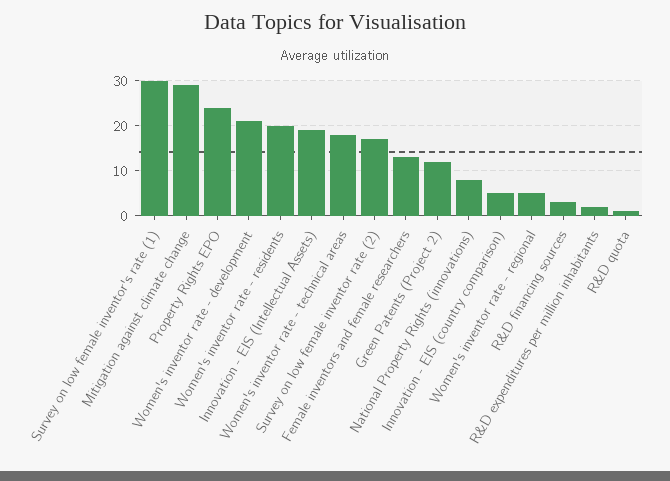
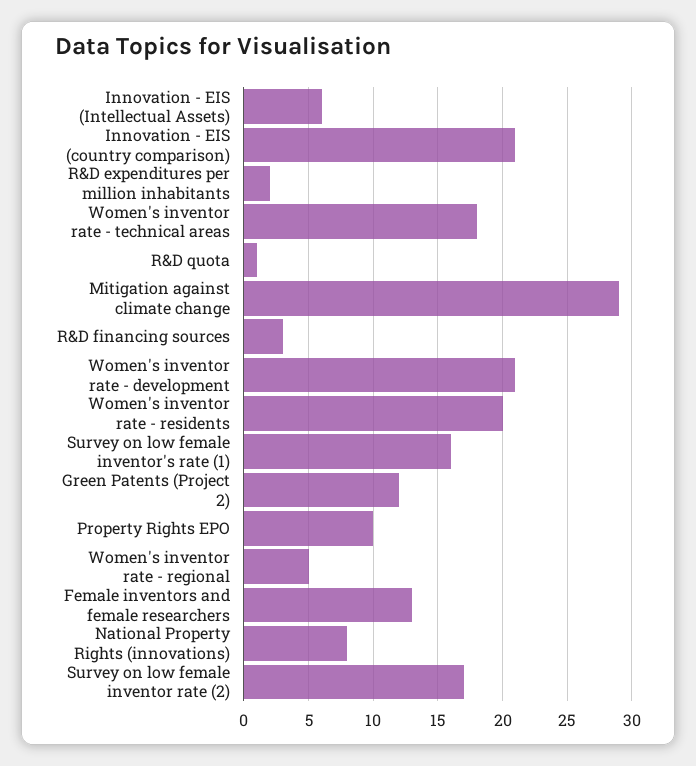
  {
-   "Survey on low female inventor's rate (1)": 30,
+   "Survey on low female inventor's rate (1)": 16,
    "Mitigation against climate change": 29,
-   "Property Rights EPO": 25,
+   "Property Rights EPO": 10,
    "Women's inventor rate - development": 21,
    "Women's inventor rate - residents": 20,
-   "Innovation - EIS (Intellectual Assets)": 20,
+   "Innovation - EIS (Intellectual Assets)": 6,
    "Women's inventor rate - technical areas": 18,
    "Survey on low female inventor rate (2)": 17,
    "Female inventors and female researchers": 13,
    "Green Patents (Project 2)": 12,
    "National Property Rights (innovations)": 8,
-   "Innovation - EIS (country comparison)": 5,
+   "Innovation - EIS (country comparison)": 21,
    "Women's inventor rate - regional": 5,
    "R&D financing sources": 3,
    "R&D expenditures per million inhabitants": 2,
    "R&D quota": 1
  }

